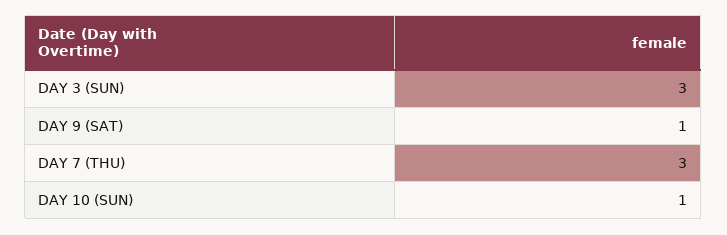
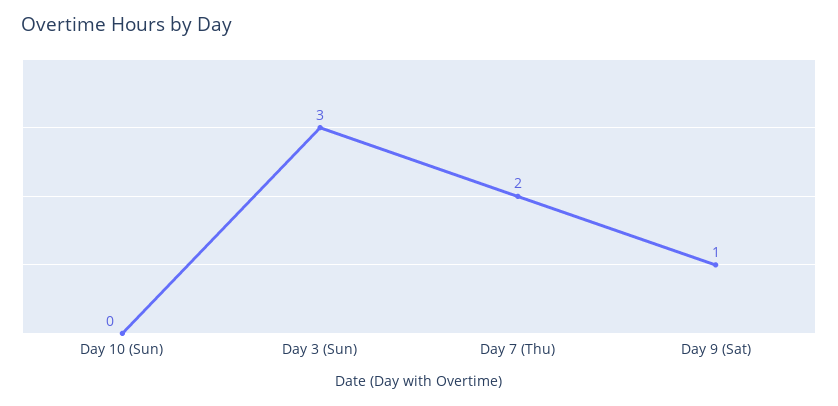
  {
    "DAY 3 (SUN)": 3,
    "DAY 9 (SAT)": 1,
-   "DAY 7 (THU)": 3,
+   "DAY 7 (THU)": 2,
-   "DAY 10 (SUN)": 1
+   "DAY 10 (SUN)": 0
  }

